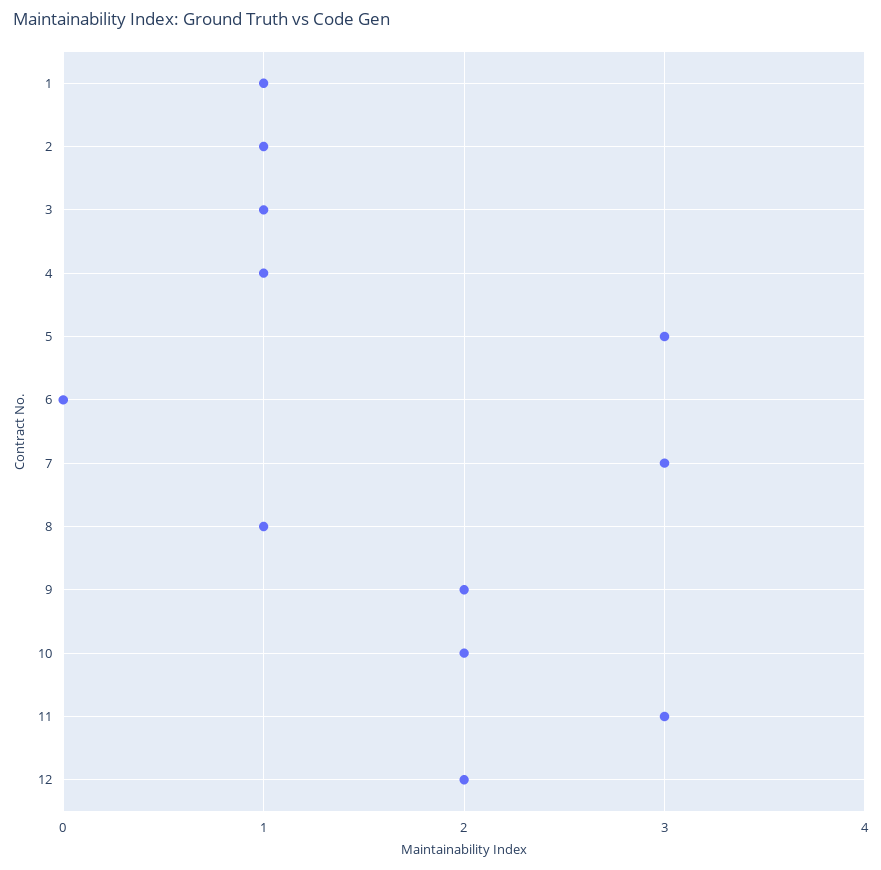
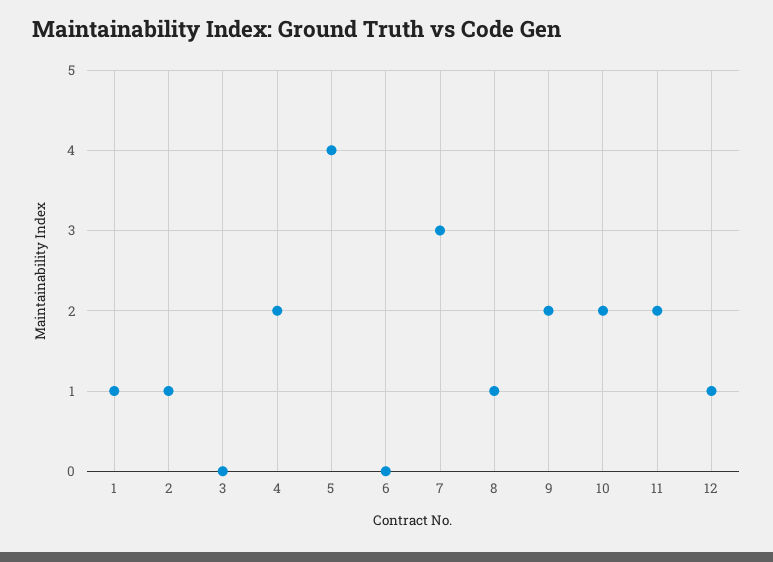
  {
    "1": 1,
    "2": 1,
-   "3": 1,
+   "3": 0,
-   "4": 1,
+   "4": 2,
-   "5": 3,
+   "5": 4,
    "6": 0,
    "7": 3,
    "8": 1,
    "9": 2,
    "10": 2,
-   "11": 3,
+   "11": 2,
-   "12": 2
+   "12": 1
  }

